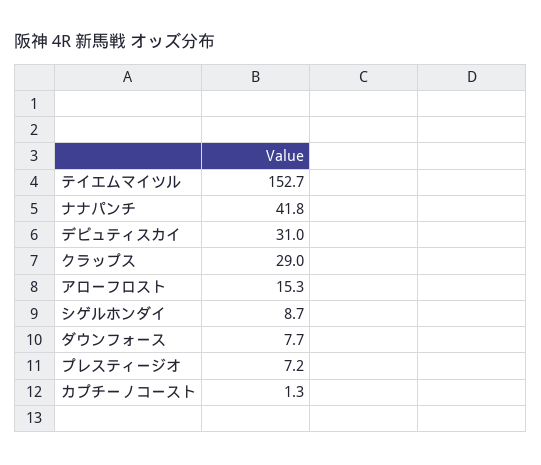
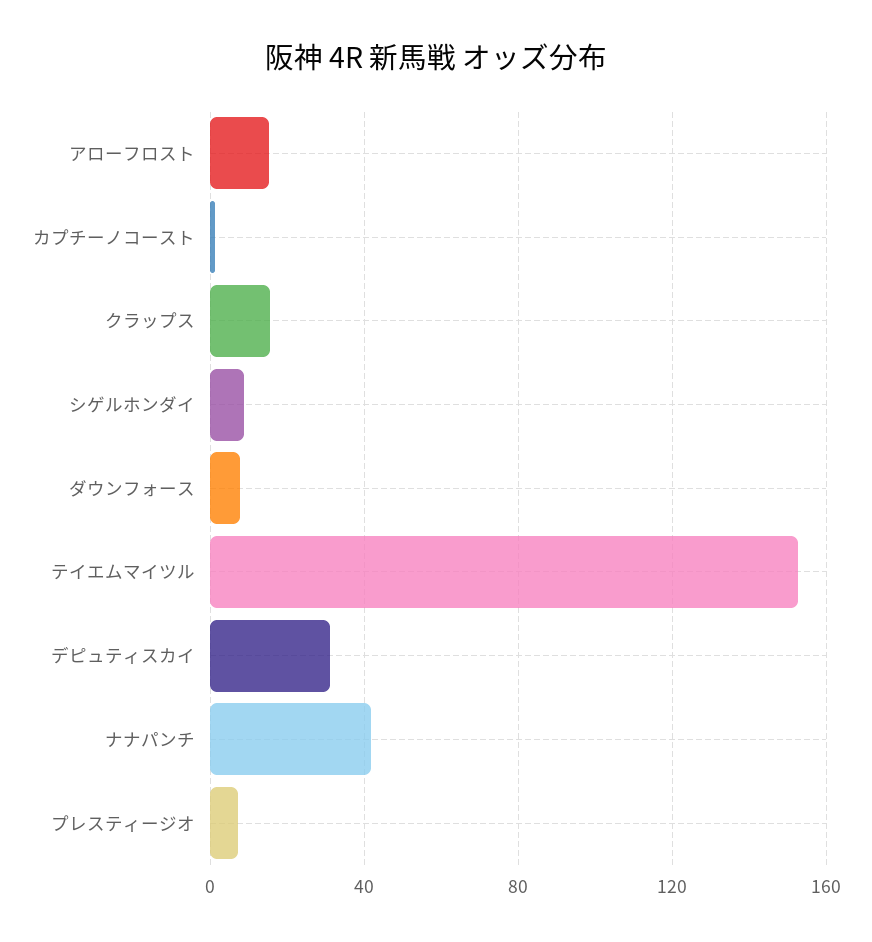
  {
    "テイエムマイツル": 152.7,
    "ナナパンチ": 41.8,
    "デピュティスカイ": 31,
-   "クラップス": 29,
+   "クラップス": 15,
    "アローフロスト": 15.3,
    "シゲルホンダイ": 8.7,
    "ダウンフォース": 7.7,
    "プレスティージオ": 7.2,
    "カプチーノコースト": 1.3
  }

